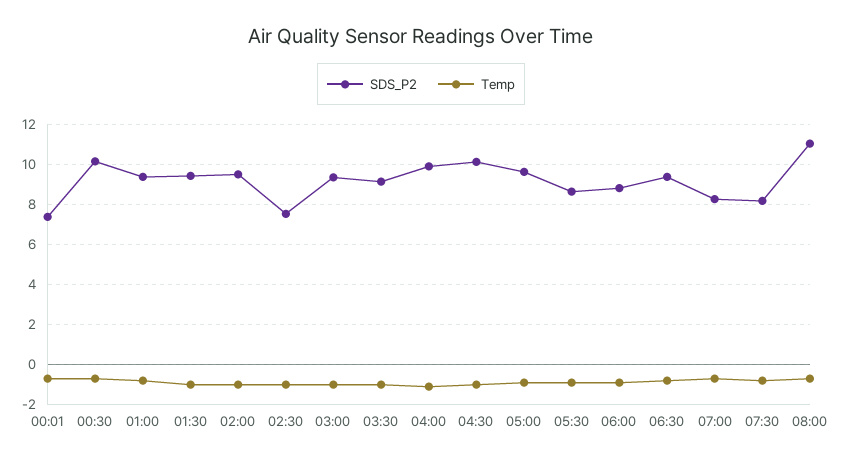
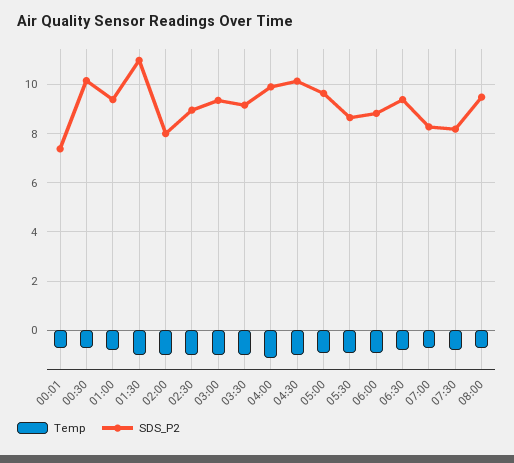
  {
    "SDS_P2": {
      "00:01": 7.5,
      "00:30": 10.25,
      "01:00": 9.5,
-     "01:30": 9.5,
+     "01:30": 11,
-     "02:00": 9.5,
+     "02:00": 8,
-     "02:30": 7.5,
+     "02:30": 9,
      "03:00": 9.25,
      "03:30": 9.25,
      "04:00": 10,
      "04:30": 10.25,
      "05:00": 9.75,
      "05:30": 8.75,
      "06:00": 8.75,
      "06:30": 9.5,
      "07:00": 8.25,
      "07:30": 8.25,
-     "08:00": 11
+     "08:00": 9.5
    },
    "Temp": {
      "00:01": -0.75,
      "00:30": -0.75,
      "01:00": -0.75,
      "01:30": -1,
      "02:00": -1,
      "02:30": -1,
      "03:00": -1,
      "03:30": -1,
      "04:00": -1,
      "04:30": -1,
      "05:00": -1,
      "05:30": -1,
      "06:00": -1,
      "06:30": -0.75,
      "07:00": -0.75,
      "07:30": -0.75,
      "08:00": -0.75
    }
  }

